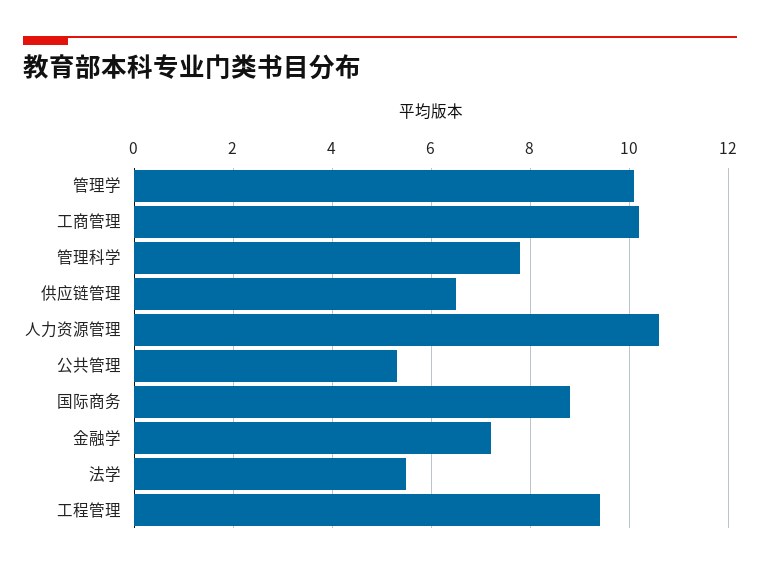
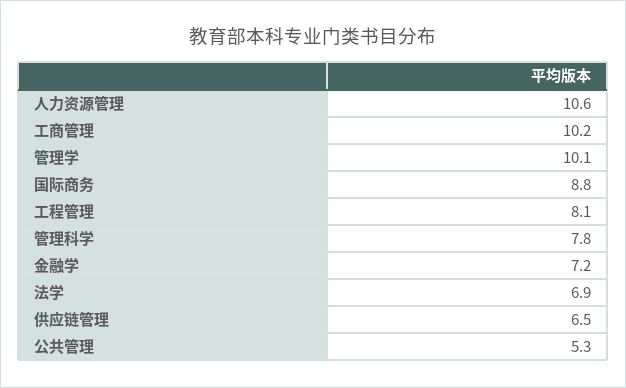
  {
    "管理学": 10.1,
    "工商管理": 10.2,
    "管理科学": 7.8,
    "供应链管理": 6.5,
    "人力资源管理": 10.6,
    "公共管理": 5.3,
    "国际商务": 8.8,
    "金融学": 7.2,
-   "法学": 5.5,
+   "法学": 6.9,
-   "工程管理": 9.5
+   "工程管理": 8.1
  }

